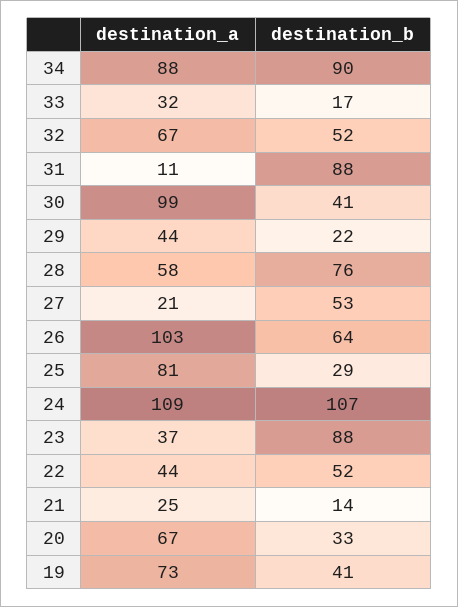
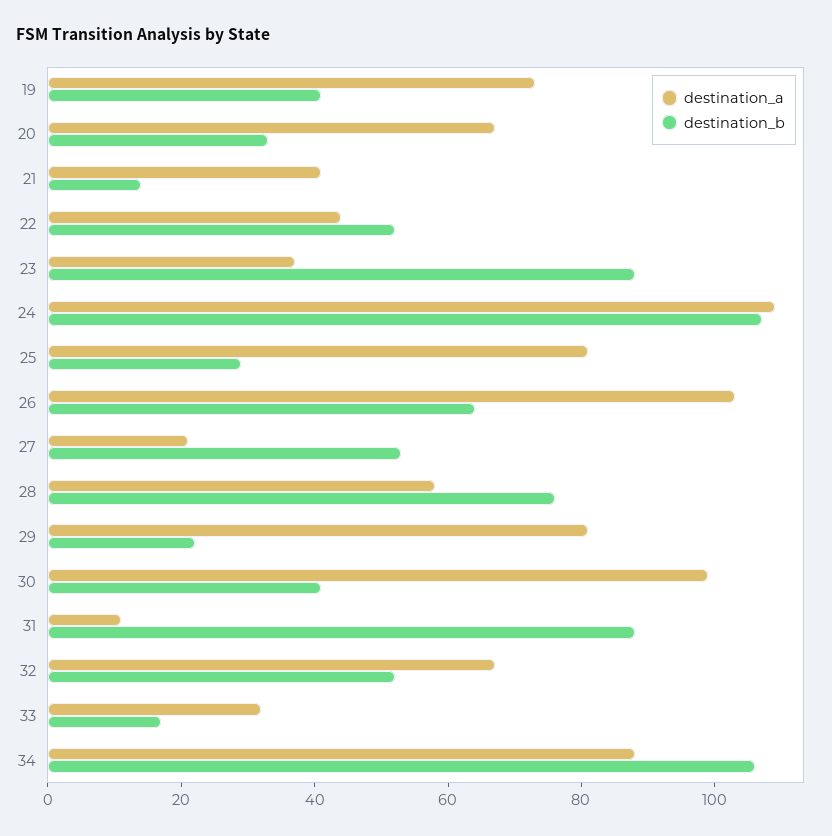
  {
    "destination_a": {
      "34": 88,
      "33": 32,
      "32": 67,
      "31": 11,
      "30": 99,
-     "29": 44,
+     "29": 80,
      "28": 58,
      "27": 21,
      "26": 103,
      "25": 81,
      "24": 109,
      "23": 37,
      "22": 44,
-     "21": 25,
+     "21": 40,
      "20": 67,
      "19": 73
    },
    "destination_b": {
-     "34": 90,
+     "34": 105,
      "33": 17,
      "32": 52,
      "31": 88,
      "30": 41,
      "29": 22,
      "28": 76,
      "27": 53,
      "26": 64,
      "25": 29,
      "24": 107,
      "23": 88,
      "22": 52,
      "21": 14,
      "20": 33,
      "19": 41
    }
  }

